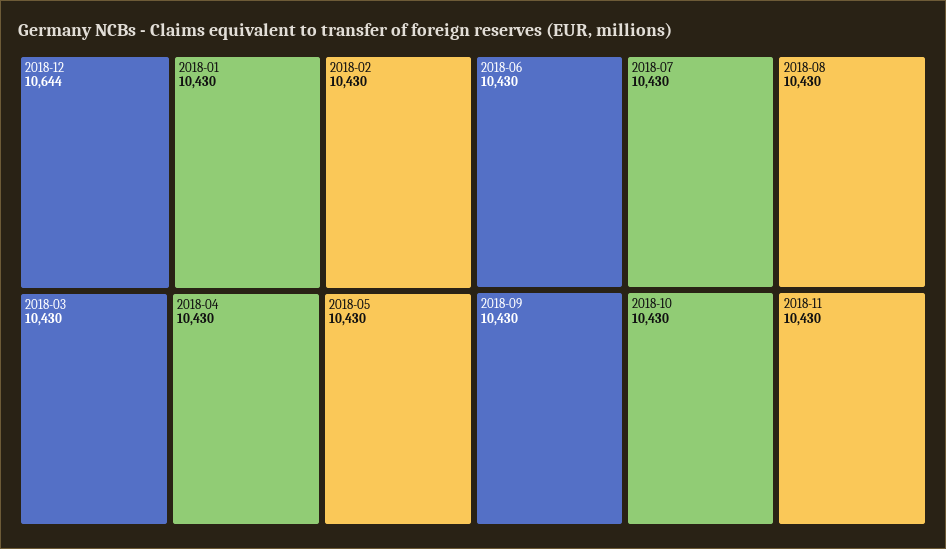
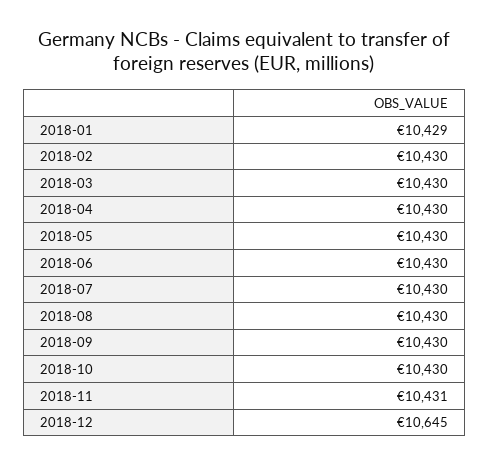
  {
-   "2018-12": 10644,
+   "2018-12": 10645,
-   "2018-01": 10430,
+   "2018-01": 10429,
    "2018-02": 10430,
    "2018-03": 10430,
    "2018-04": 10430,
    "2018-05": 10430,
    "2018-06": 10430,
    "2018-07": 10430,
    "2018-08": 10430,
    "2018-09": 10430,
    "2018-10": 10430,
-   "2018-11": 10430
+   "2018-11": 10431
  }

